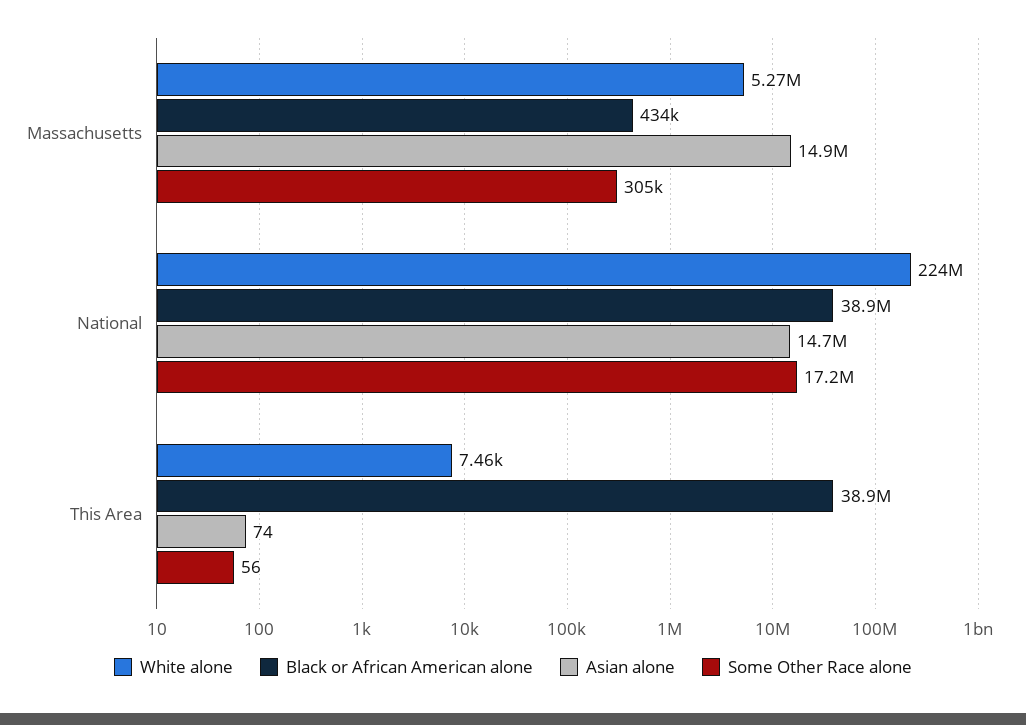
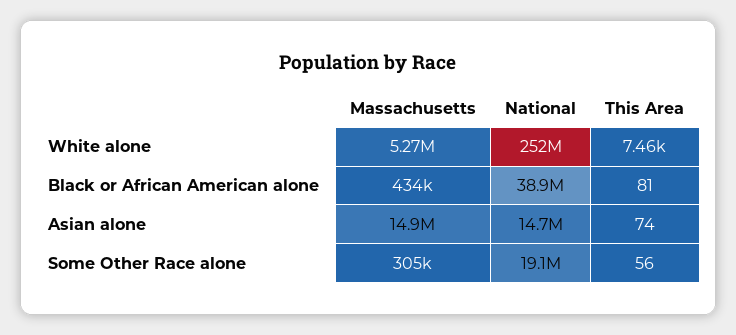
  {
    "White alone": {
      "Massachusetts": 5270000,
-     "National": 224000000,
+     "National": 252000000,
      "This Area": 7460
    },
    "Black or African American alone": {
      "Massachusetts": 434000,
      "National": 38900000,
-     "This Area": 38900000
+     "This Area": 81
    },
    "Asian alone": {
      "Massachusetts": 14900000,
      "National": 14700000,
      "This Area": 74
    },
    "Some Other Race alone": {
      "Massachusetts": 305000,
-     "National": 17200000,
+     "National": 19100000,
      "This Area": 56
    }
  }

